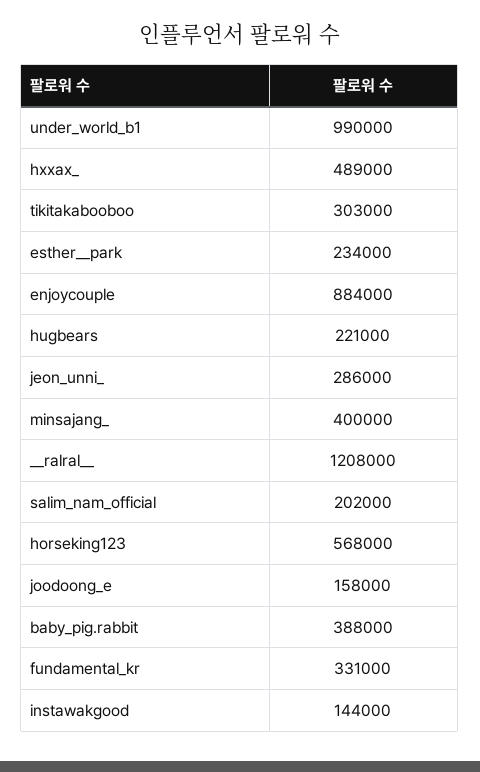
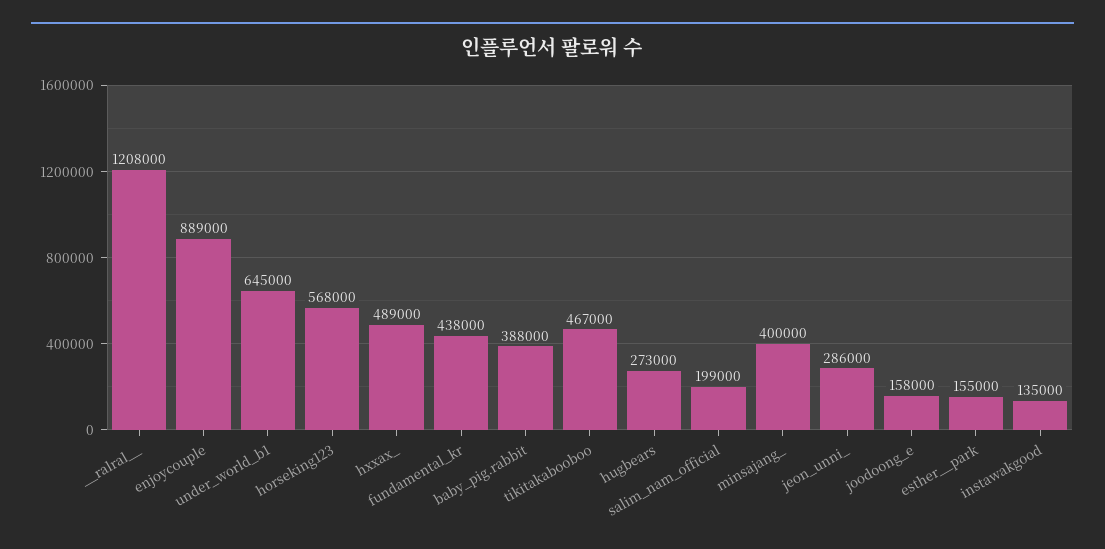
  {
-   "under_world_b1": 990000,
+   "under_world_b1": 645000,
    "hxxax_": 489000,
-   "tikitakabooboo": 303000,
+   "tikitakabooboo": 467000,
-   "esther__park": 234000,
+   "esther__park": 155000,
-   "enjoycouple": 884000,
+   "enjoycouple": 889000,
-   "hugbears": 221000,
+   "hugbears": 273000,
    "jeon_unni_": 286000,
    "minsajang_": 400000,
    "__ralral__": 1208000,
-   "salim_nam_official": 202000,
+   "salim_nam_official": 199000,
    "horseking123": 568000,
    "joodoong_e": 158000,
    "baby_pig.rabbit": 388000,
-   "fundamental_kr": 331000,
+   "fundamental_kr": 438000,
-   "instawakgood": 144000
+   "instawakgood": 135000
  }

